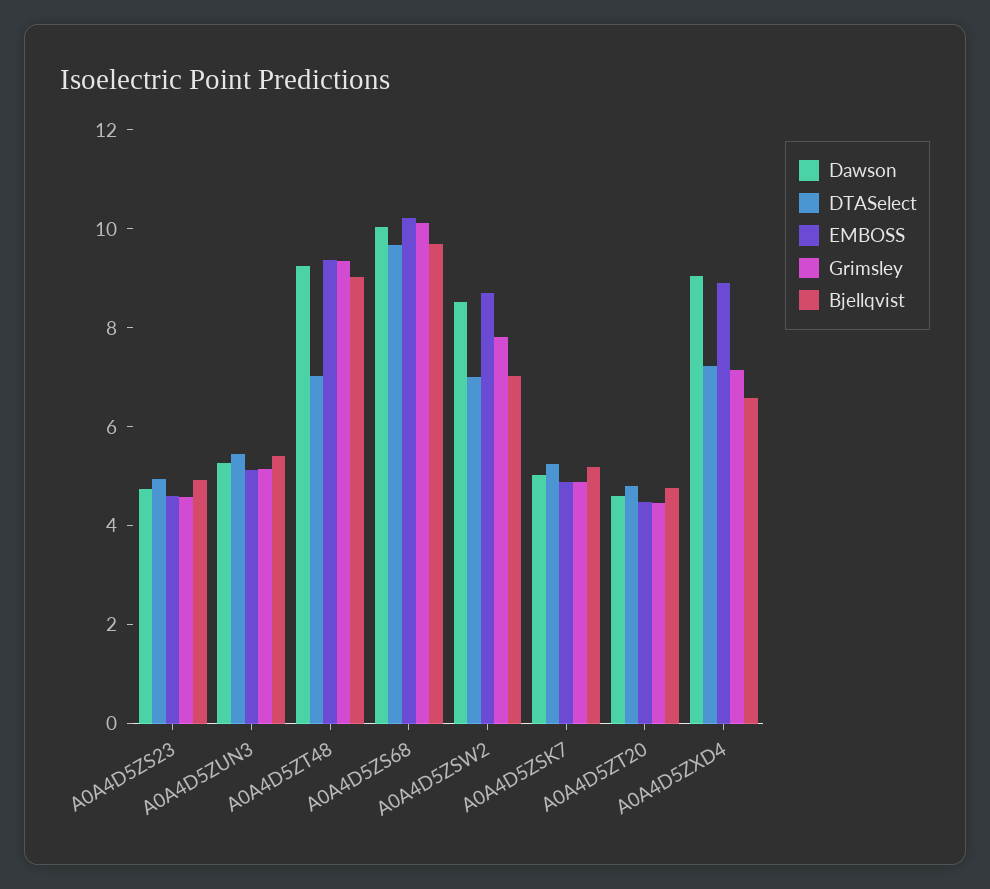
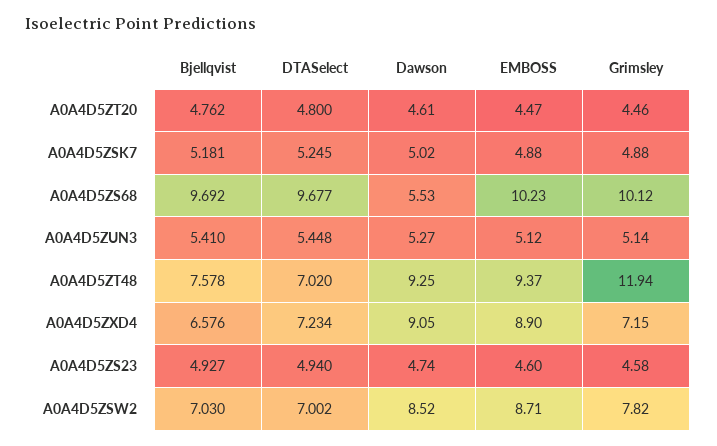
  {
    "Dawson": {
      "A0A4D5ZS23": 4.74,
      "A0A4D5ZUN3": 5.27,
      "A0A4D5ZT48": 9.25,
-     "A0A4D5ZS68": 10,
+     "A0A4D5ZS68": 5.53,
      "A0A4D5ZSW2": 8.52,
      "A0A4D5ZSK7": 5.02,
      "A0A4D5ZT20": 4.61,
      "A0A4D5ZXD4": 9.05
    },
    "DTASelect": {
      "A0A4D5ZS23": 4.94,
      "A0A4D5ZUN3": 5.448,
      "A0A4D5ZT48": 7.02,
      "A0A4D5ZS68": 9.677,
      "A0A4D5ZSW2": 7.002,
      "A0A4D5ZSK7": 5.245,
      "A0A4D5ZT20": 4.8,
      "A0A4D5ZXD4": 7.234
    },
    "EMBOSS": {
      "A0A4D5ZS23": 4.6,
      "A0A4D5ZUN3": 5.12,
      "A0A4D5ZT48": 9.37,
      "A0A4D5ZS68": 10.23,
      "A0A4D5ZSW2": 8.71,
      "A0A4D5ZSK7": 4.88,
      "A0A4D5ZT20": 4.47,
      "A0A4D5ZXD4": 8.9
    },
    "Grimsley": {
      "A0A4D5ZS23": 4.58,
      "A0A4D5ZUN3": 5.14,
-     "A0A4D5ZT48": 9.5,
+     "A0A4D5ZT48": 11.94,
      "A0A4D5ZS68": 10.12,
      "A0A4D5ZSW2": 7.82,
      "A0A4D5ZSK7": 4.88,
      "A0A4D5ZT20": 4.46,
      "A0A4D5ZXD4": 7.15
    },
    "Bjellqvist": {
      "A0A4D5ZS23": 4.927,
      "A0A4D5ZUN3": 5.41,
-     "A0A4D5ZT48": 9,
+     "A0A4D5ZT48": 7.578,
      "A0A4D5ZS68": 9.692,
      "A0A4D5ZSW2": 7.03,
      "A0A4D5ZSK7": 5.181,
      "A0A4D5ZT20": 4.762,
      "A0A4D5ZXD4": 6.576
    }
  }

